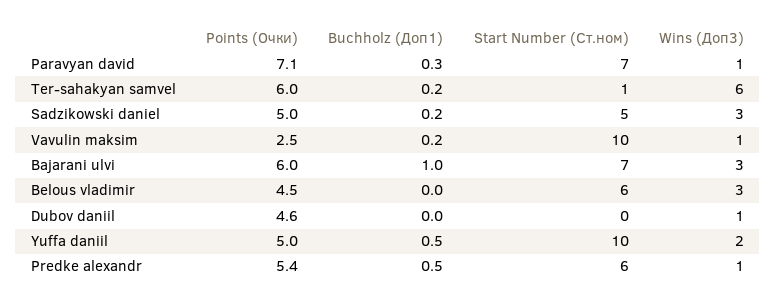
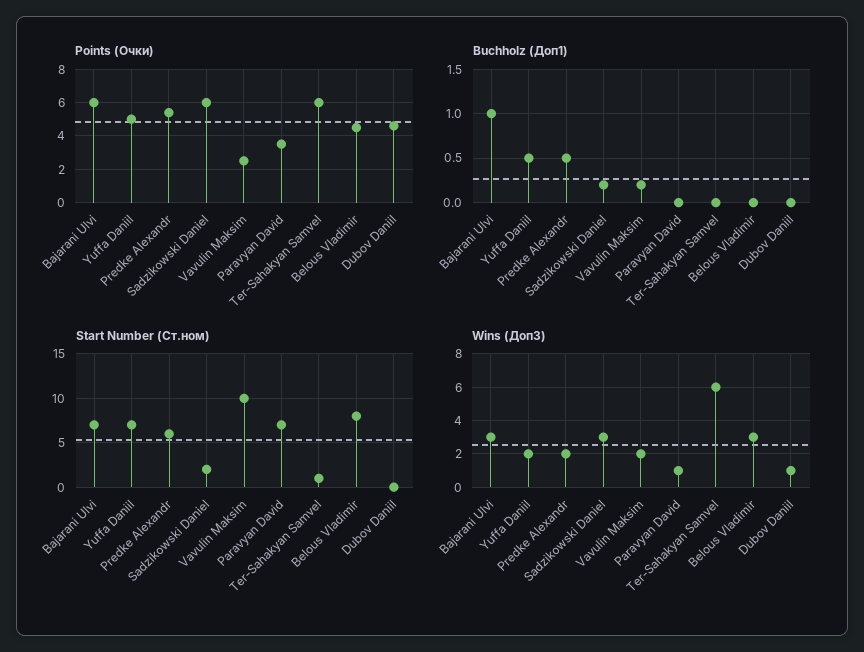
  {
    "Points (Очки)": {
-     "Paravyan david": 7.1,
+     "Paravyan david": 3.5,
      "Ter-sahakyan samvel": 6,
-     "Sadzikowski daniel": 5,
+     "Sadzikowski daniel": 6,
      "Vavulin maksim": 2.5,
      "Bajarani ulvi": 6,
      "Belous vladimir": 4.5,
      "Dubov daniil": 4.6,
      "Yuffa daniil": 5,
      "Predke alexandr": 5.4
    },
    "Buchholz (Доп1)": {
-     "Paravyan david": 0.3,
+     "Paravyan david": 0,
-     "Ter-sahakyan samvel": 0.2,
+     "Ter-sahakyan samvel": 0,
      "Sadzikowski daniel": 0.2,
      "Vavulin maksim": 0.2,
      "Bajarani ulvi": 1,
      "Belous vladimir": 0,
      "Dubov daniil": 0,
      "Yuffa daniil": 0.5,
      "Predke alexandr": 0.5
    },
    "Start Number (Ст.ном)": {
      "Paravyan david": 7,
      "Ter-sahakyan samvel": 1,
-     "Sadzikowski daniel": 5,
+     "Sadzikowski daniel": 2,
      "Vavulin maksim": 10,
      "Bajarani ulvi": 7,
-     "Belous vladimir": 6,
+     "Belous vladimir": 8,
      "Dubov daniil": 0,
-     "Yuffa daniil": 10,
+     "Yuffa daniil": 7,
      "Predke alexandr": 6
    },
    "Wins (Доп3)": {
      "Paravyan david": 1,
      "Ter-sahakyan samvel": 6,
      "Sadzikowski daniel": 3,
-     "Vavulin maksim": 1,
+     "Vavulin maksim": 2,
      "Bajarani ulvi": 3,
      "Belous vladimir": 3,
      "Dubov daniil": 1,
      "Yuffa daniil": 2,
-     "Predke alexandr": 1
+     "Predke alexandr": 2
    }
  }

